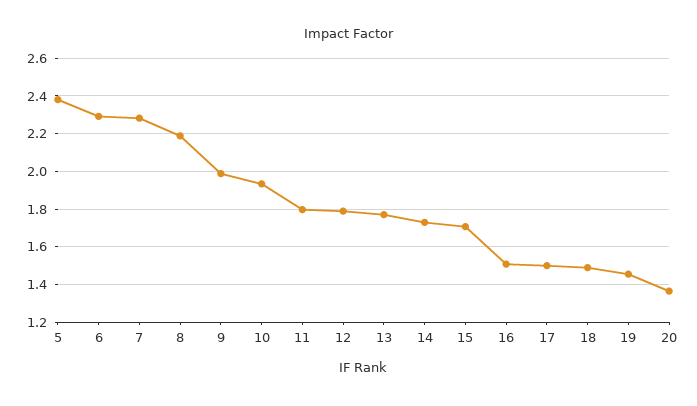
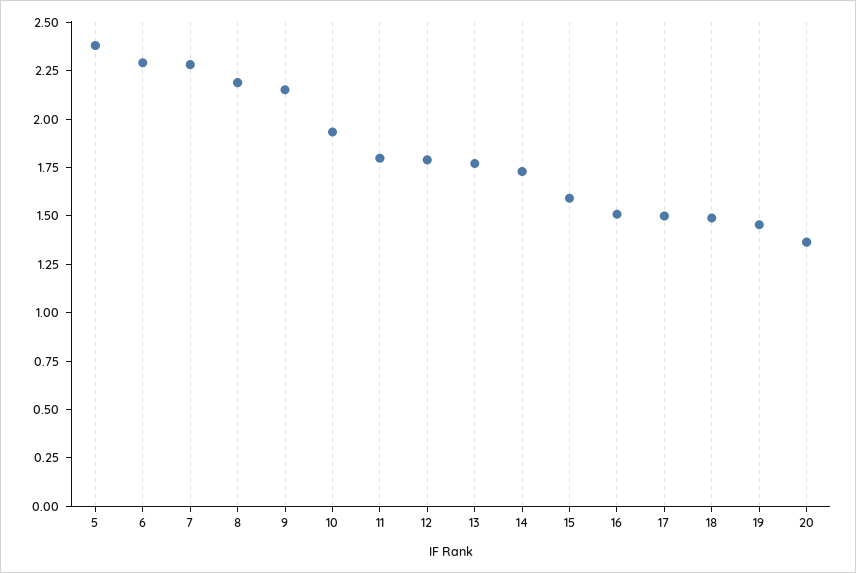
  {
    "5": 2.4,
    "6": 2.3,
    "7": 2.3,
    "8": 2.2,
-   "9": 2,
+   "9": 2.15,
    "10": 1.95,
    "11": 1.8,
    "12": 1.8,
    "13": 1.75,
    "14": 1.75,
-   "15": 1.7,
+   "15": 1.6,
    "16": 1.5,
    "17": 1.5,
    "18": 1.5,
    "19": 1.45,
    "20": 1.35
  }

